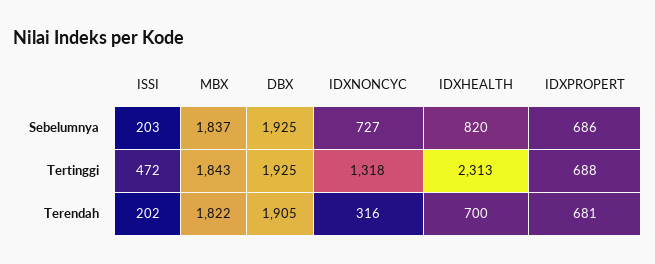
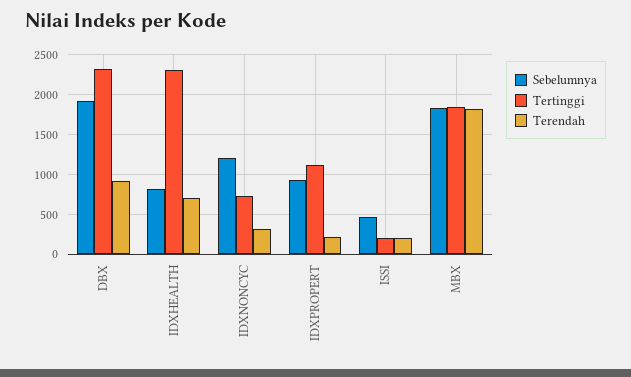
  {
    "Sebelumnya": {
-     "ISSI": 203,
+     "ISSI": 500,
      "MBX": 1837,
      "DBX": 1925,
-     "IDXNONCYC": 727,
+     "IDXNONCYC": 1200,
      "IDXHEALTH": 820,
-     "IDXPROPERT": 686
+     "IDXPROPERT": 900
    },
    "Tertinggi": {
-     "ISSI": 472,
+     "ISSI": 200,
      "MBX": 1843,
-     "DBX": 1925,
+     "DBX": 2300,
-     "IDXNONCYC": 1318,
+     "IDXNONCYC": 700,
      "IDXHEALTH": 2313,
-     "IDXPROPERT": 688
+     "IDXPROPERT": 1100
    },
    "Terendah": {
      "ISSI": 202,
      "MBX": 1822,
-     "DBX": 1905,
+     "DBX": 900,
      "IDXNONCYC": 316,
      "IDXHEALTH": 700,
-     "IDXPROPERT": 681
+     "IDXPROPERT": 200
    }
  }

